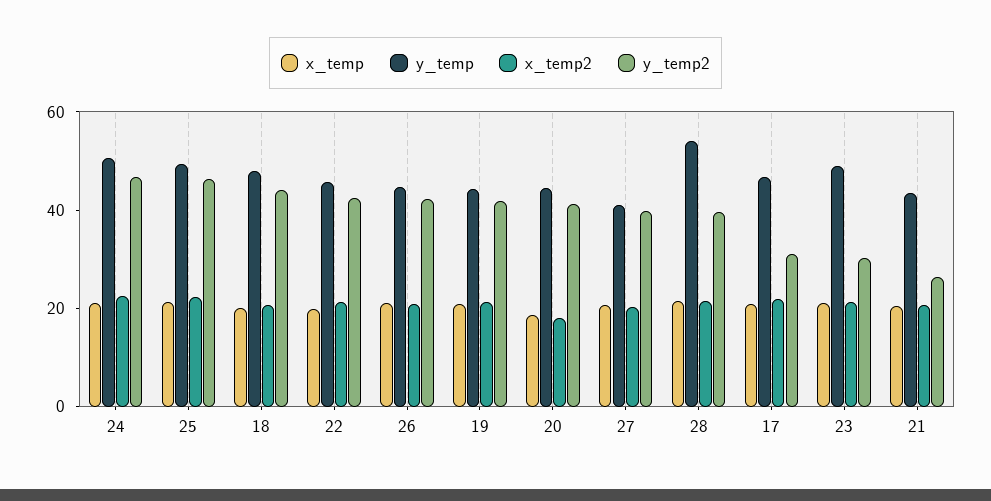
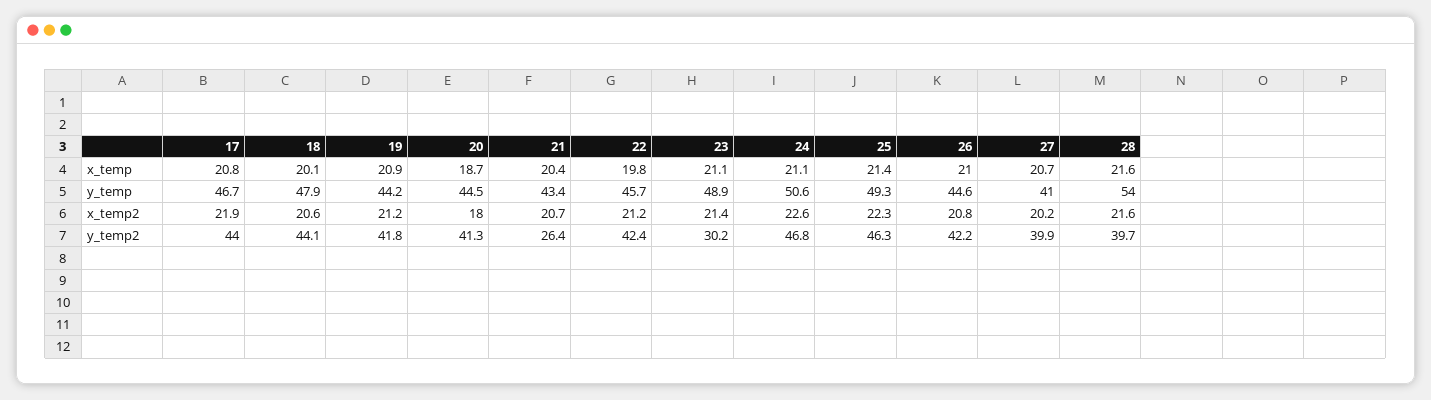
  {
    "x_temp": {
      "24": 21.1,
      "25": 21.4,
      "18": 20.1,
      "22": 19.8,
      "26": 21,
      "19": 20.9,
      "20": 18.7,
      "27": 20.7,
      "28": 21.6,
      "17": 20.8,
      "23": 21.1,
      "21": 20.4
    },
    "y_temp": {
      "24": 50.6,
      "25": 49.3,
      "18": 47.9,
      "22": 45.7,
      "26": 44.6,
      "19": 44.2,
      "20": 44.5,
      "27": 41,
      "28": 54,
      "17": 46.7,
      "23": 48.9,
      "21": 43.4
    },
    "x_temp2": {
      "24": 22.6,
      "25": 22.3,
      "18": 20.6,
      "22": 21.2,
      "26": 20.8,
      "19": 21.2,
      "20": 18,
      "27": 20.2,
      "28": 21.6,
      "17": 21.9,
      "23": 21.4,
      "21": 20.7
    },
    "y_temp2": {
      "24": 46.8,
      "25": 46.3,
      "18": 44.1,
      "22": 42.4,
      "26": 42.2,
      "19": 41.8,
      "20": 41.3,
      "27": 39.9,
      "28": 39.7,
-     "17": 30,
+     "17": 44,
      "23": 30.2,
      "21": 26.4
    }
  }

